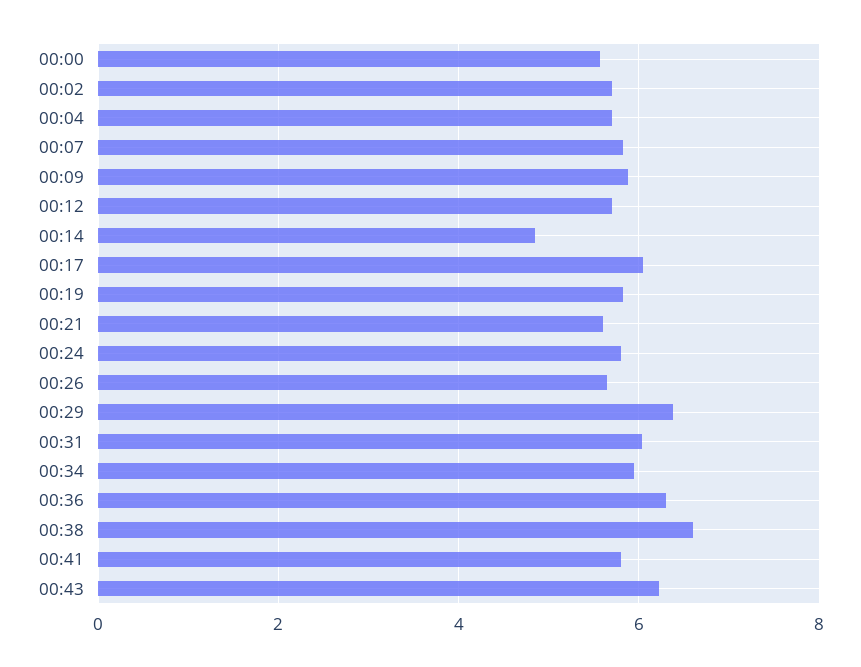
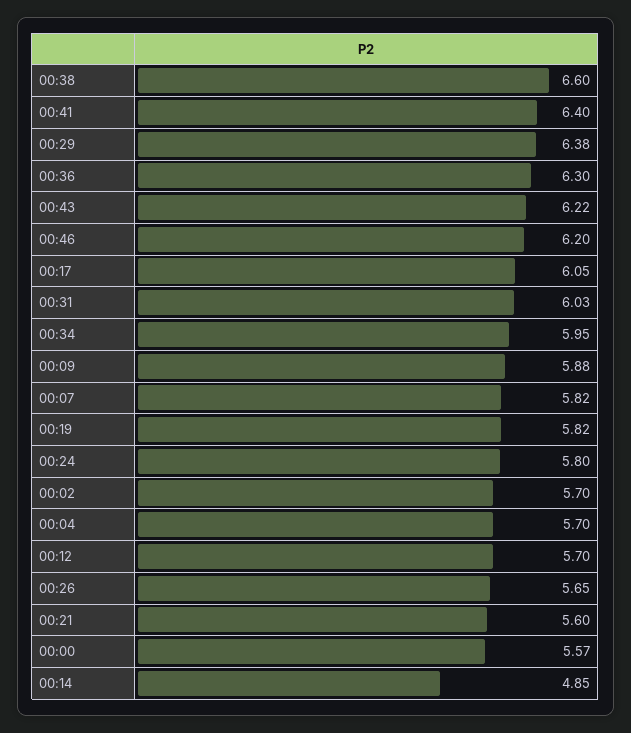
  {
    "00:00": 5.57,
    "00:02": 5.7,
    "00:04": 5.7,
    "00:07": 5.82,
    "00:09": 5.88,
    "00:12": 5.7,
    "00:14": 4.85,
    "00:17": 6.05,
    "00:19": 5.82,
    "00:21": 5.6,
    "00:24": 5.8,
    "00:26": 5.65,
    "00:29": 6.38,
    "00:31": 6.03,
    "00:34": 5.95,
    "00:36": 6.3,
    "00:38": 6.6,
-   "00:41": 5.8,
+   "00:41": 6.4,
-   "00:43": 6.22
+   "00:43": 6.22,
+   "00:46": 6.2
  }

